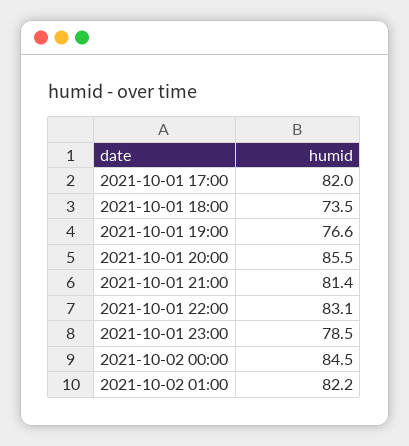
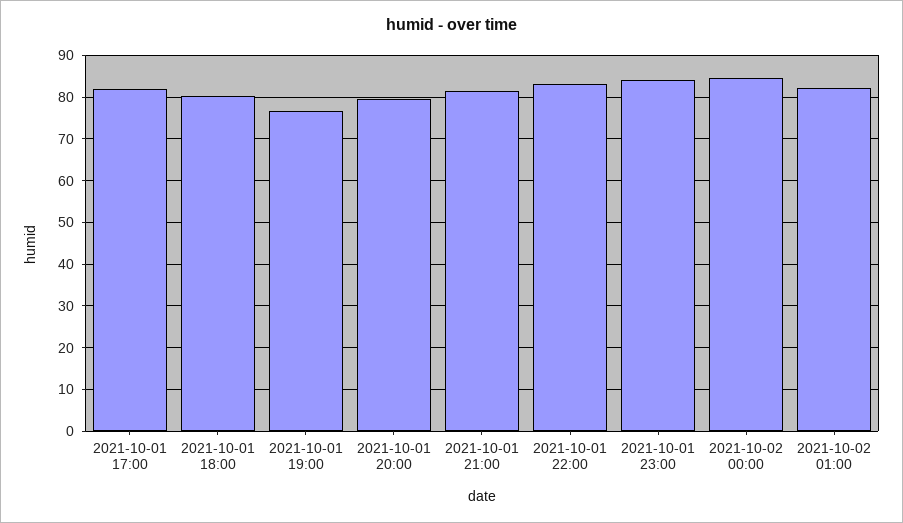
  {
    "2021-10-01 17:00": 82,
-   "2021-10-01 18:00": 73.5,
+   "2021-10-01 18:00": 80,
    "2021-10-01 19:00": 76.6,
-   "2021-10-01 20:00": 85.5,
+   "2021-10-01 20:00": 80,
    "2021-10-01 21:00": 81.4,
    "2021-10-01 22:00": 83.1,
-   "2021-10-01 23:00": 78.5,
+   "2021-10-01 23:00": 84,
    "2021-10-02 00:00": 84.5,
    "2021-10-02 01:00": 82.2
  }

